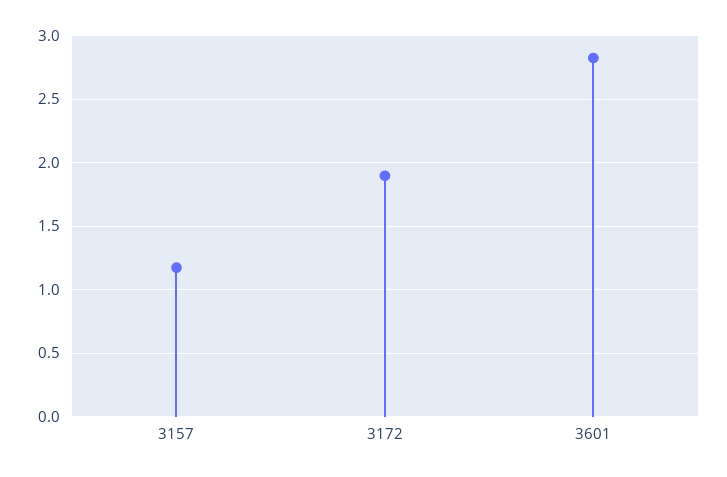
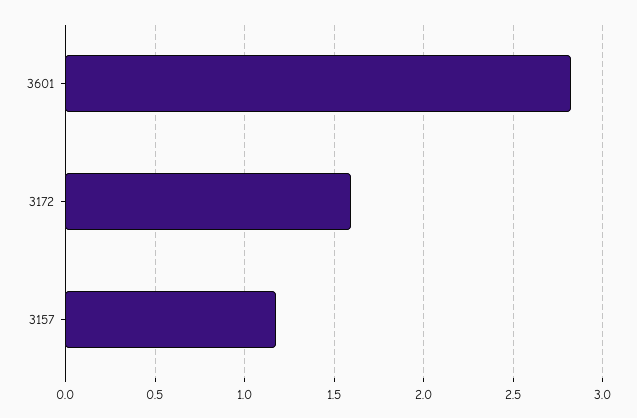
  {
    "3157": 1.15,
-   "3172": 1.9,
+   "3172": 1.6,
    "3601": 2.8
  }

